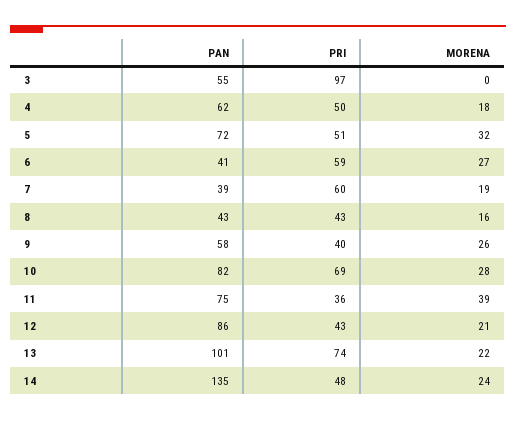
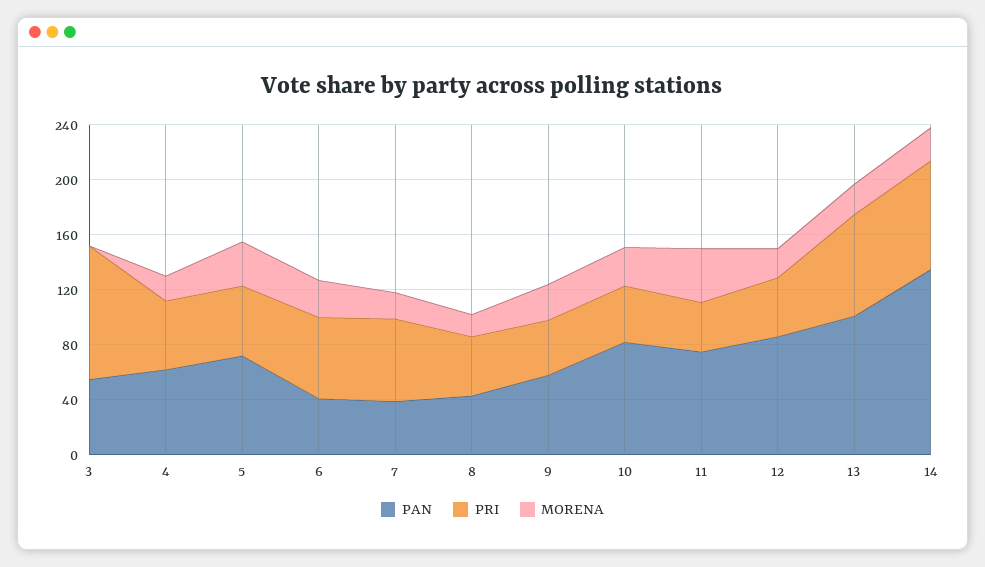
  {
    "PAN": {
      "3": 55,
      "4": 62,
      "5": 72,
      "6": 41,
      "7": 39,
      "8": 43,
      "9": 58,
      "10": 82,
      "11": 75,
      "12": 86,
      "13": 101,
      "14": 135
    },
    "PRI": {
      "3": 97,
      "4": 50,
      "5": 51,
      "6": 59,
      "7": 60,
      "8": 43,
      "9": 40,
-     "10": 69,
+     "10": 40,
      "11": 36,
      "12": 43,
      "13": 74,
-     "14": 48
+     "14": 80
    },
    "MORENA": {
      "3": 0,
      "4": 18,
      "5": 32,
      "6": 27,
      "7": 19,
      "8": 16,
      "9": 26,
      "10": 28,
      "11": 39,
      "12": 21,
      "13": 22,
      "14": 24
    }
  }

